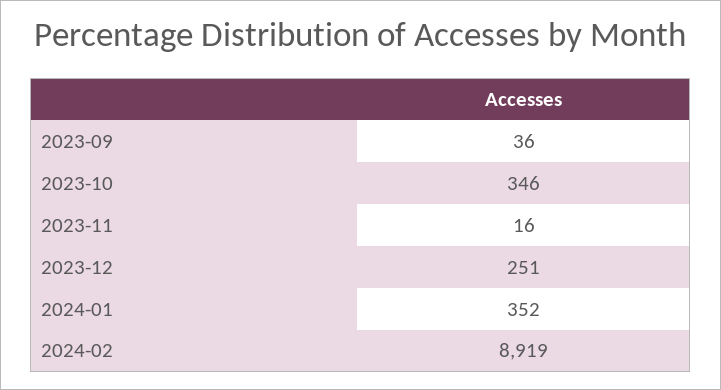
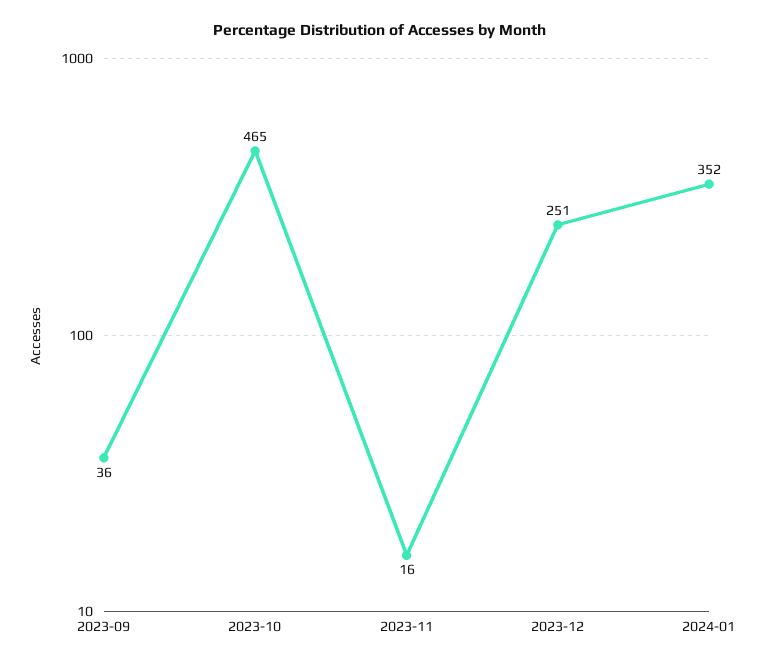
  {
    "2023-09": 36,
-   "2023-10": 346,
+   "2023-10": 465,
    "2023-11": 16,
    "2023-12": 251,
-   "2024-01": 352,
+   "2024-01": 352
-   "2024-02": 8919
  }

